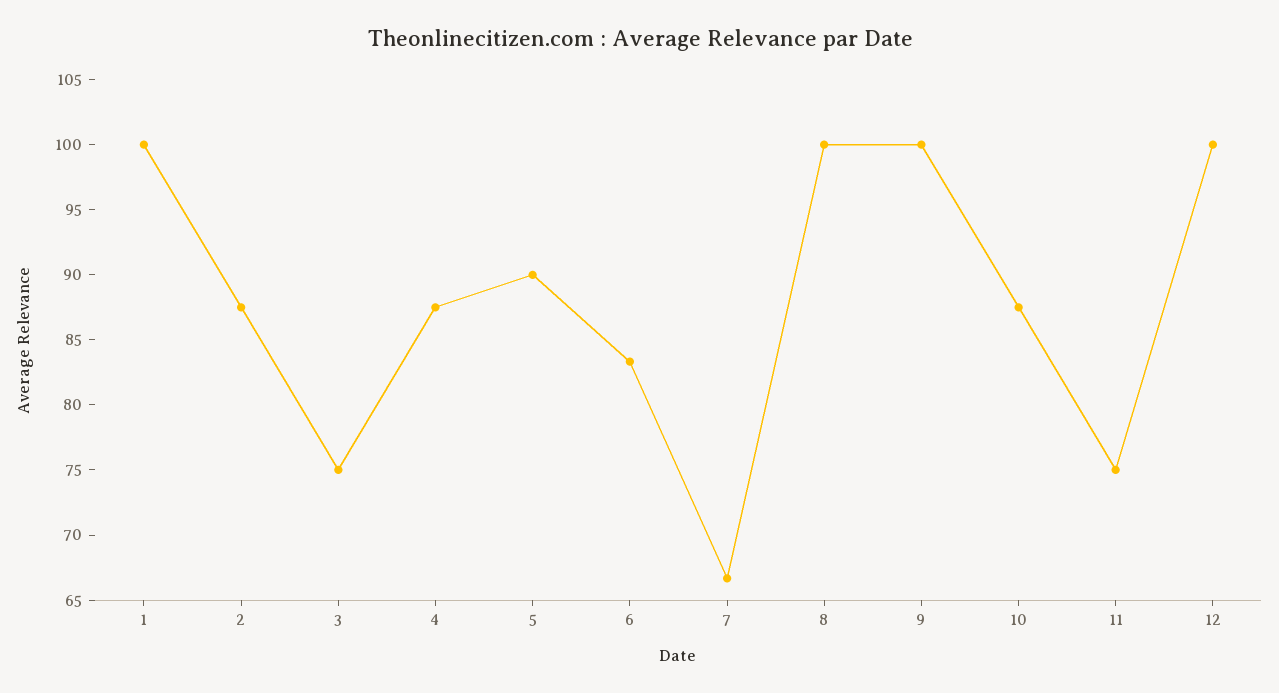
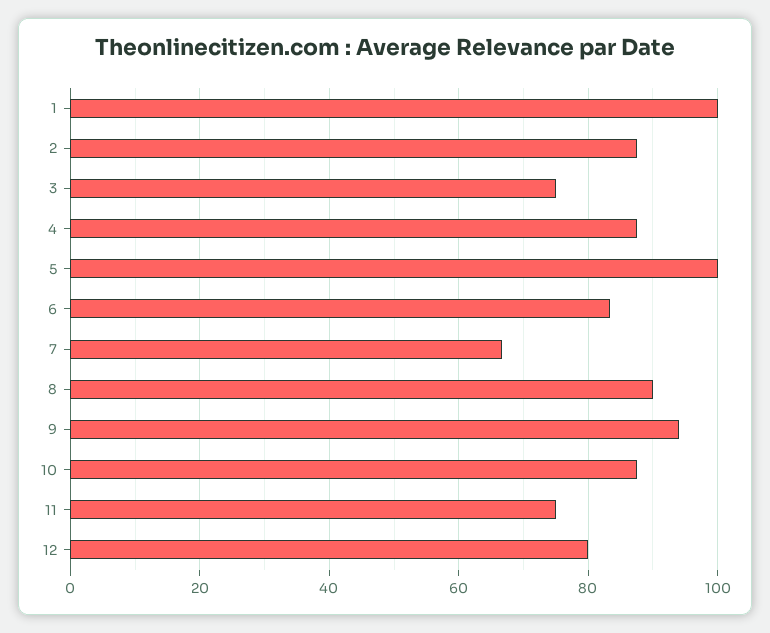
  {
    "1": 100,
    "2": 88,
    "3": 75,
    "4": 88,
-   "5": 90,
+   "5": 100,
    "6": 83,
    "7": 67,
-   "8": 100,
+   "8": 90,
-   "9": 100,
+   "9": 94,
    "10": 88,
    "11": 75,
-   "12": 100
+   "12": 80
  }

